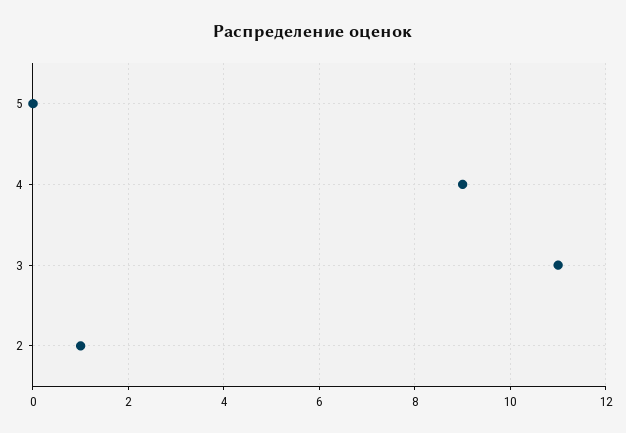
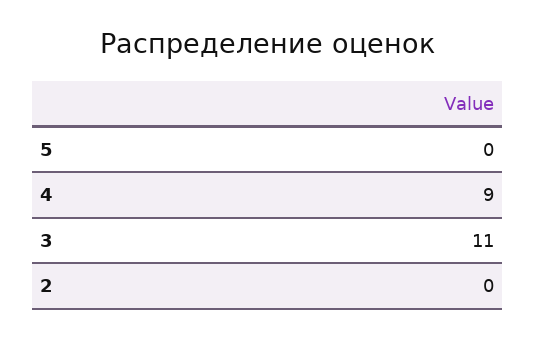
  {
    "5": 0,
    "4": 9,
    "3": 11,
-   "2": 1
+   "2": 0
  }

